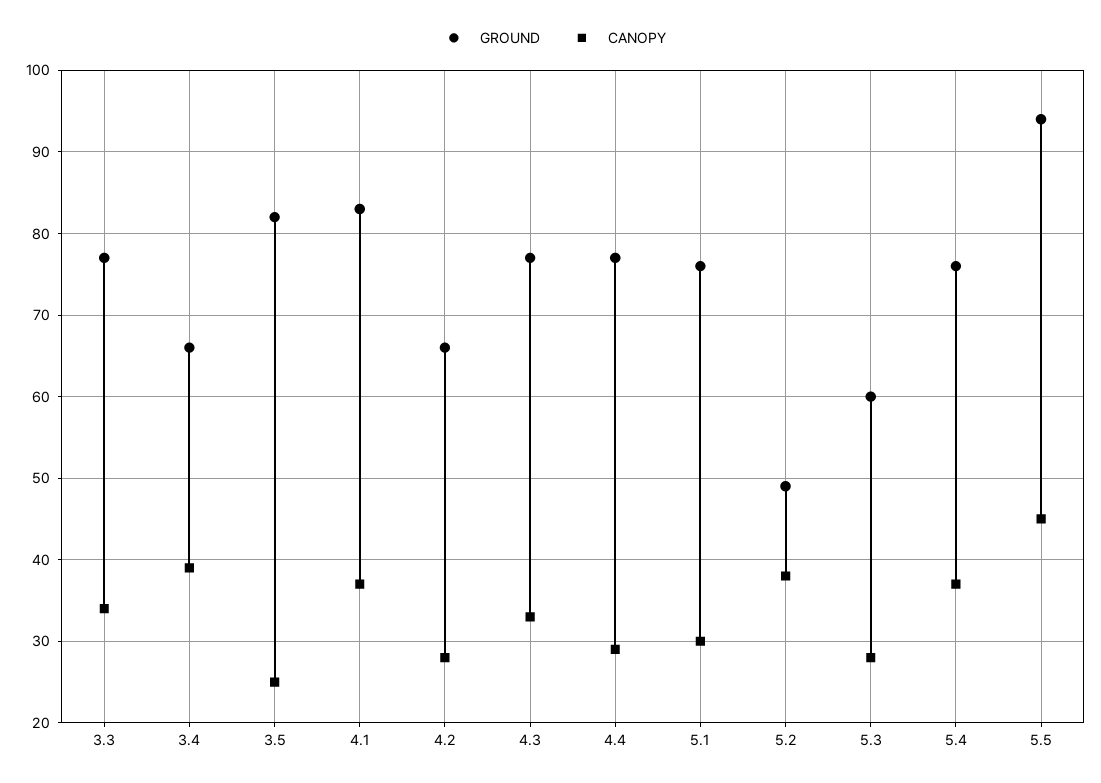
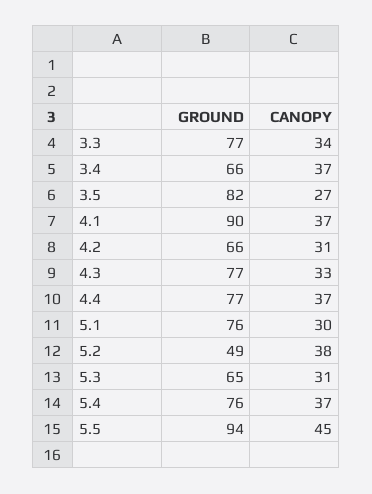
  {
    "GROUND": {
      "3.3": 77,
      "3.4": 66,
      "3.5": 82,
-     "4.1": 83,
+     "4.1": 90,
      "4.2": 66,
      "4.3": 77,
      "4.4": 77,
      "5.1": 76,
      "5.2": 49,
-     "5.3": 60,
+     "5.3": 65,
      "5.4": 76,
      "5.5": 94
    },
    "CANOPY": {
      "3.3": 34,
-     "3.4": 39,
+     "3.4": 37,
-     "3.5": 25,
+     "3.5": 27,
      "4.1": 37,
-     "4.2": 28,
+     "4.2": 31,
      "4.3": 33,
-     "4.4": 29,
+     "4.4": 37,
      "5.1": 30,
      "5.2": 38,
-     "5.3": 28,
+     "5.3": 31,
      "5.4": 37,
      "5.5": 45
    }
  }

